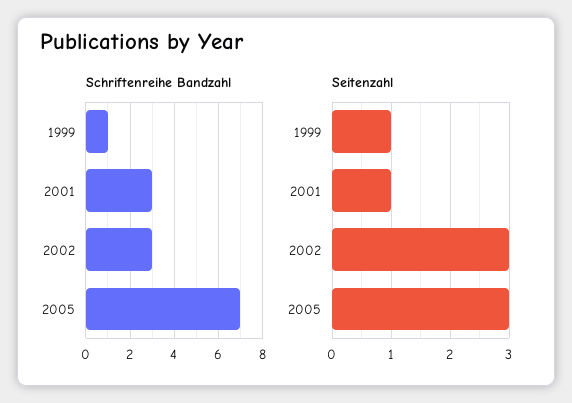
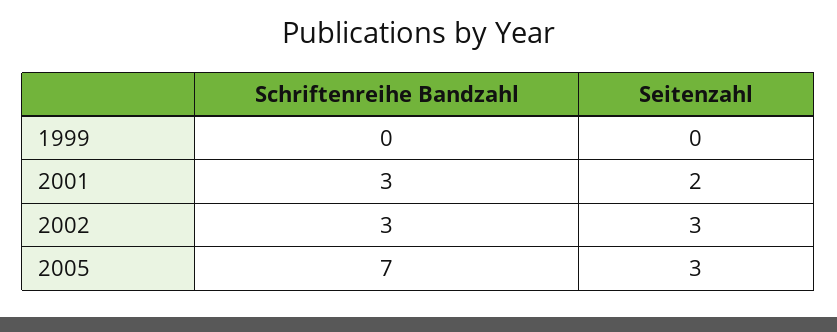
  {
    "Schriftenreihe Bandzahl": {
-     "1999": 1,
+     "1999": 0,
      "2001": 3,
      "2002": 3,
      "2005": 7
    },
    "Seitenzahl": {
-     "1999": 1,
+     "1999": 0,
-     "2001": 1,
+     "2001": 2,
      "2002": 3,
      "2005": 3
    }
  }

